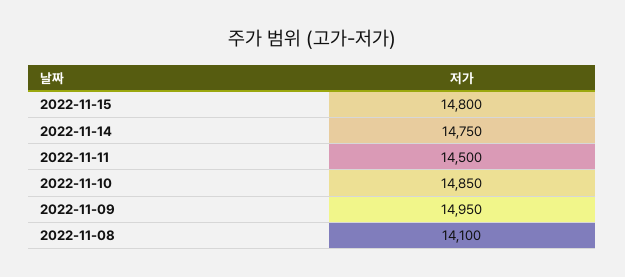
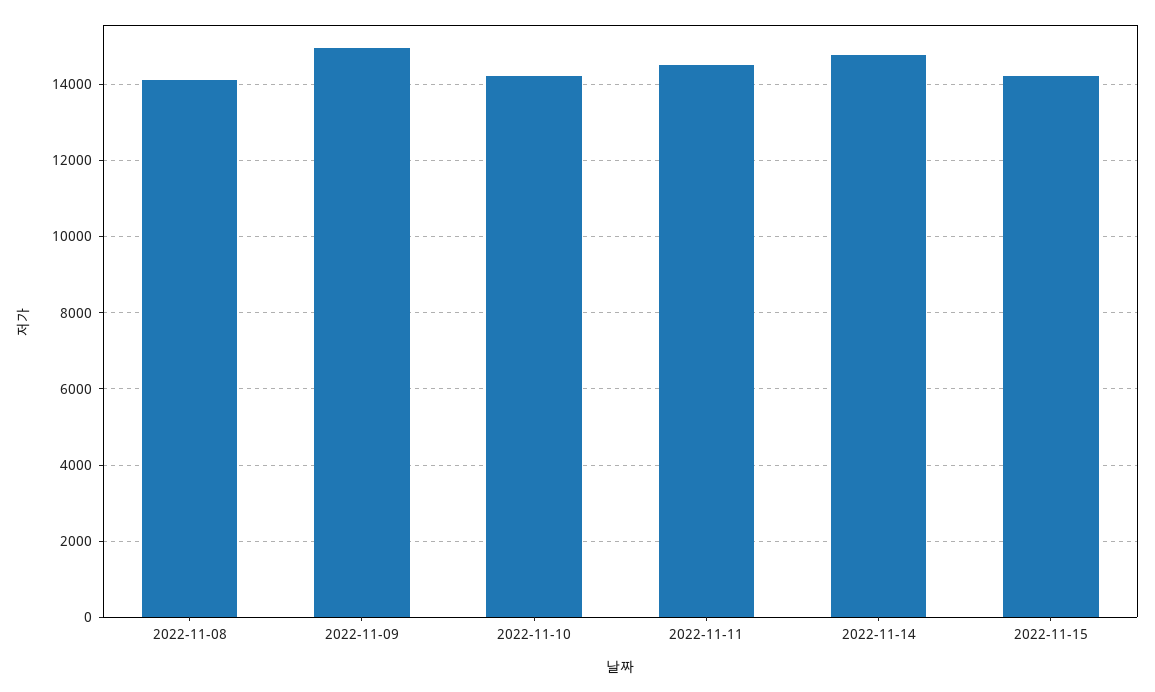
  {
-   "2022-11-15": 14800,
+   "2022-11-15": 14200,
    "2022-11-14": 14750,
    "2022-11-11": 14500,
-   "2022-11-10": 14850,
+   "2022-11-10": 14200,
    "2022-11-09": 14950,
    "2022-11-08": 14100
  }

